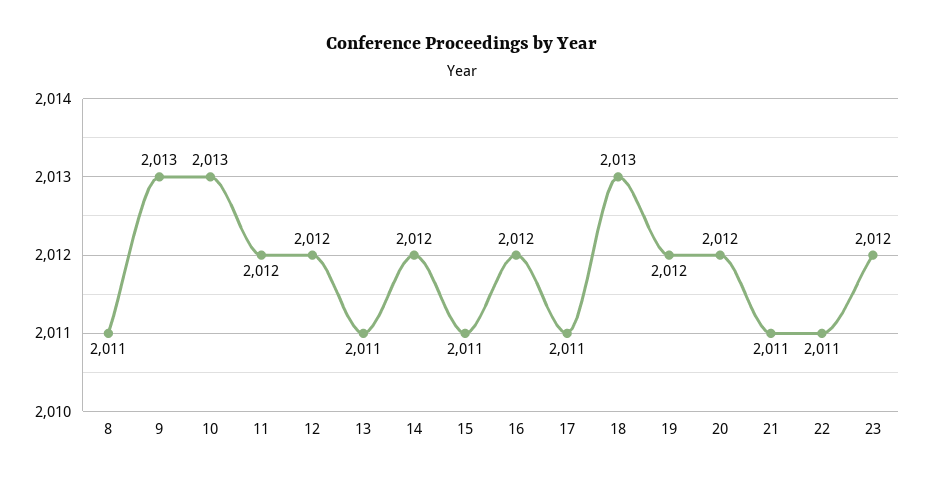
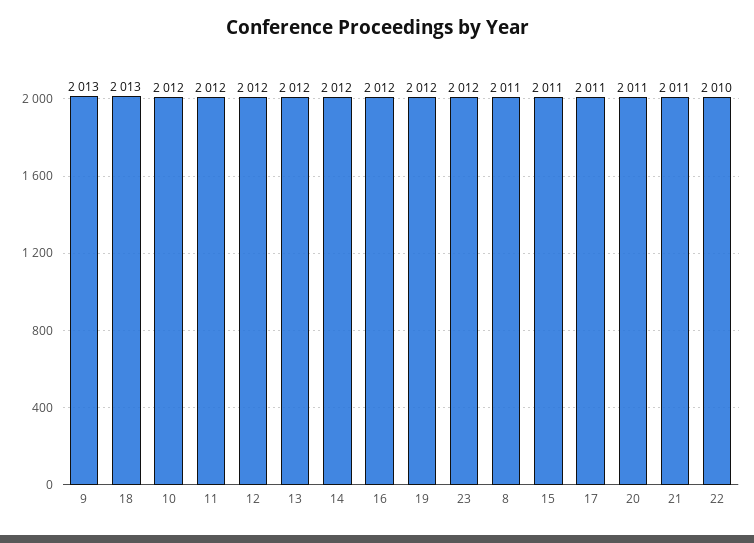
  {
    "8": 2011,
    "9": 2013,
-   "10": 2013,
+   "10": 2012,
    "11": 2012,
    "12": 2012,
-   "13": 2011,
+   "13": 2012,
    "14": 2012,
    "15": 2011,
    "16": 2012,
    "17": 2011,
    "18": 2013,
    "19": 2012,
-   "20": 2012,
+   "20": 2011,
    "21": 2011,
-   "22": 2011,
+   "22": 2010,
    "23": 2012
  }

